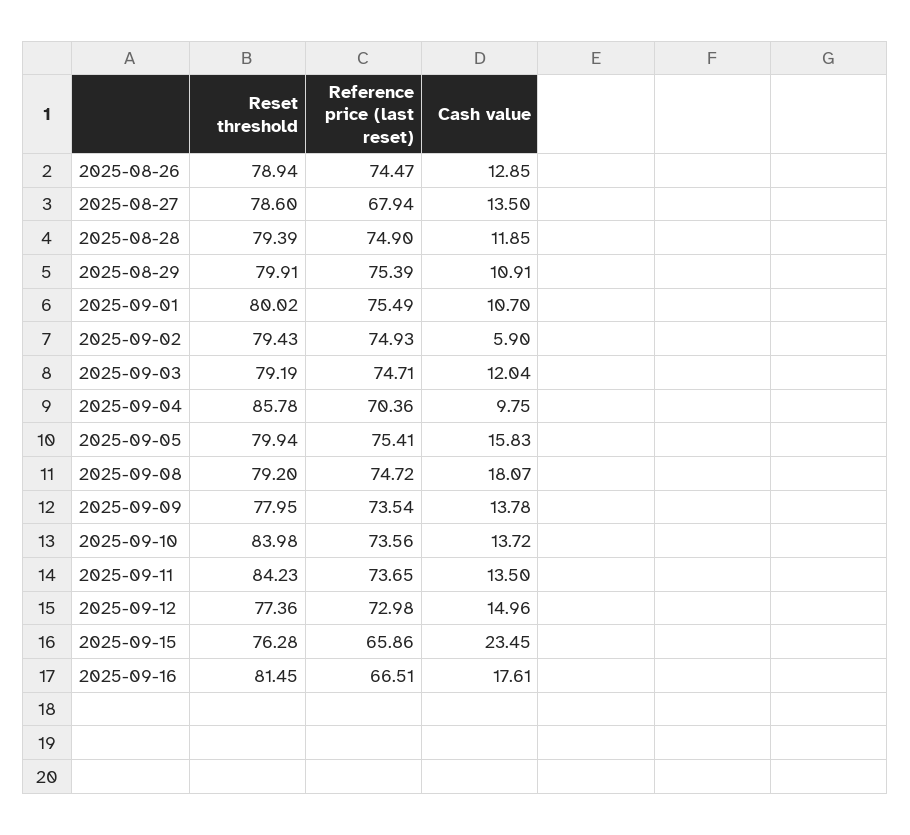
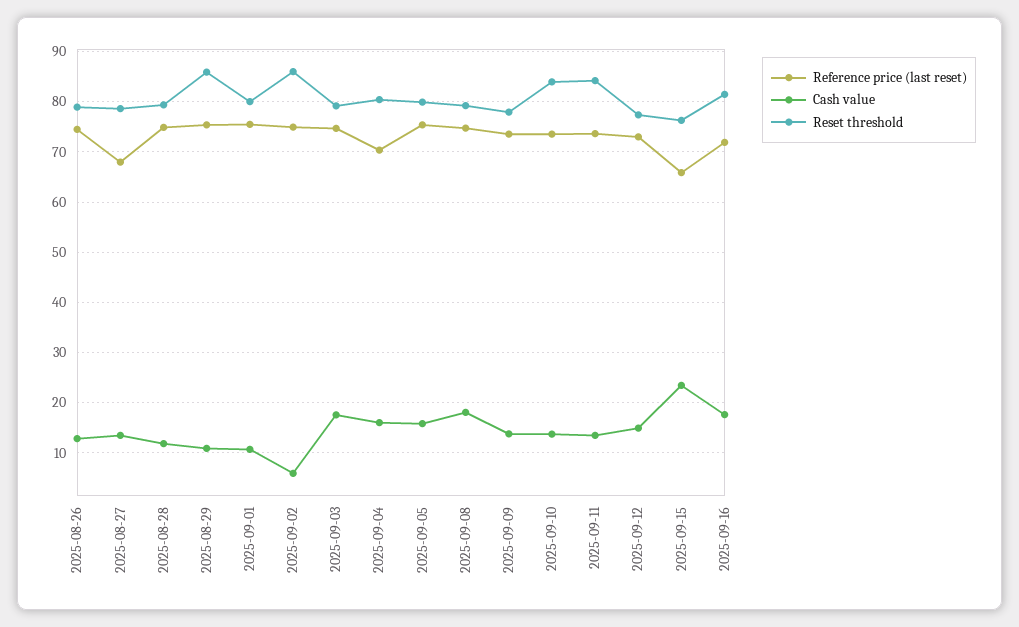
  {
    "Reset threshold": {
      "2025-08-26": 78.94,
      "2025-08-27": 78.6,
      "2025-08-28": 79.39,
-     "2025-08-29": 79.91,
+     "2025-08-29": 86,
      "2025-09-01": 80.02,
-     "2025-09-02": 79.43,
+     "2025-09-02": 86,
      "2025-09-03": 79.19,
-     "2025-09-04": 85.78,
+     "2025-09-04": 80,
      "2025-09-05": 79.94,
      "2025-09-08": 79.2,
      "2025-09-09": 77.95,
      "2025-09-10": 83.98,
      "2025-09-11": 84.23,
      "2025-09-12": 77.36,
      "2025-09-15": 76.28,
      "2025-09-16": 81.45
    },
    "Reference price (last reset)": {
      "2025-08-26": 74.47,
      "2025-08-27": 67.94,
      "2025-08-28": 74.9,
      "2025-08-29": 75.39,
      "2025-09-01": 75.49,
      "2025-09-02": 74.93,
      "2025-09-03": 74.71,
      "2025-09-04": 70.36,
      "2025-09-05": 75.41,
      "2025-09-08": 74.72,
      "2025-09-09": 73.54,
      "2025-09-10": 73.56,
      "2025-09-11": 73.65,
      "2025-09-12": 72.98,
      "2025-09-15": 65.86,
-     "2025-09-16": 66.51
+     "2025-09-16": 72
    },
    "Cash value": {
      "2025-08-26": 12.85,
      "2025-08-27": 13.5,
      "2025-08-28": 11.85,
      "2025-08-29": 10.91,
      "2025-09-01": 10.7,
      "2025-09-02": 5.9,
-     "2025-09-03": 12.04,
+     "2025-09-03": 18,
-     "2025-09-04": 9.75,
+     "2025-09-04": 16,
      "2025-09-05": 15.83,
      "2025-09-08": 18.07,
      "2025-09-09": 13.78,
      "2025-09-10": 13.72,
      "2025-09-11": 13.5,
      "2025-09-12": 14.96,
      "2025-09-15": 23.45,
      "2025-09-16": 17.61
    }
  }

